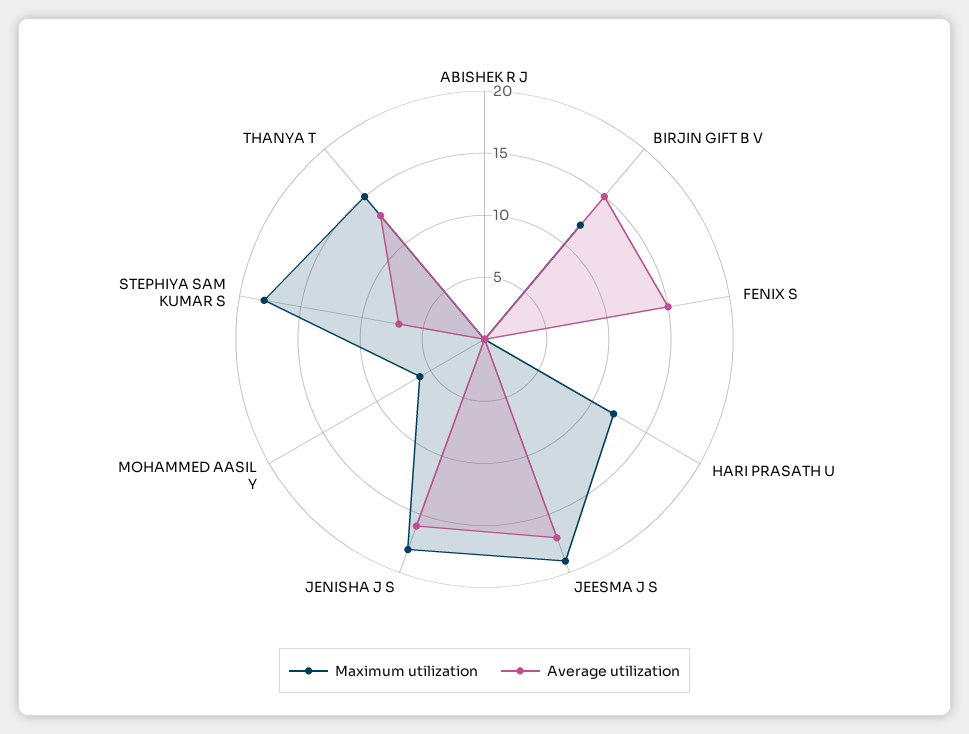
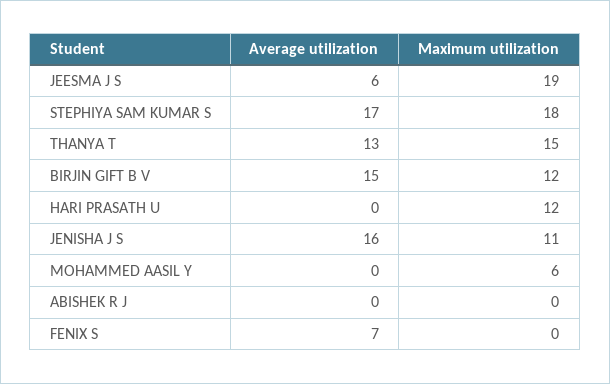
  {
    "Maximum utilization": {
      "ABISHEK R J": 0,
      "BIRJIN GIFT B V": 12,
      "FENIX S": 0,
      "HARI PRASATH U": 12,
      "JEESMA J S": 19,
-     "JENISHA J S": 18,
+     "JENISHA J S": 11,
      "MOHAMMED AASIL Y": 6,
      "STEPHIYA SAM KUMAR S": 18,
      "THANYA T": 15
    },
    "Average utilization": {
      "ABISHEK R J": 0,
      "BIRJIN GIFT B V": 15,
-     "FENIX S": 15,
+     "FENIX S": 7,
      "HARI PRASATH U": 0,
-     "JEESMA J S": 17,
+     "JEESMA J S": 6,
      "JENISHA J S": 16,
      "MOHAMMED AASIL Y": 0,
-     "STEPHIYA SAM KUMAR S": 7,
+     "STEPHIYA SAM KUMAR S": 17,
      "THANYA T": 13
    }
  }

